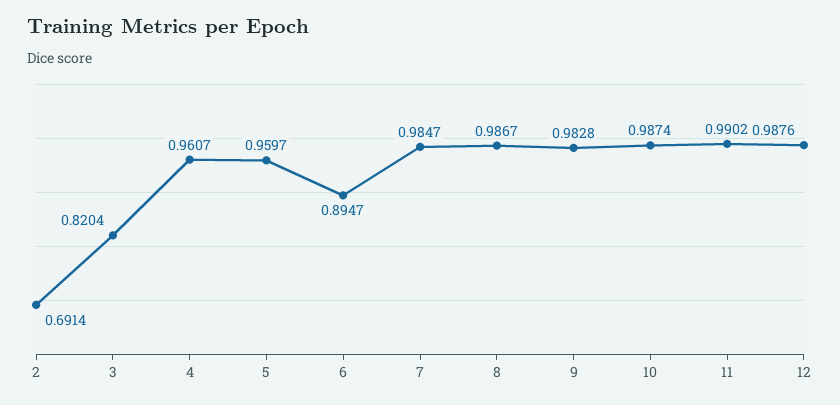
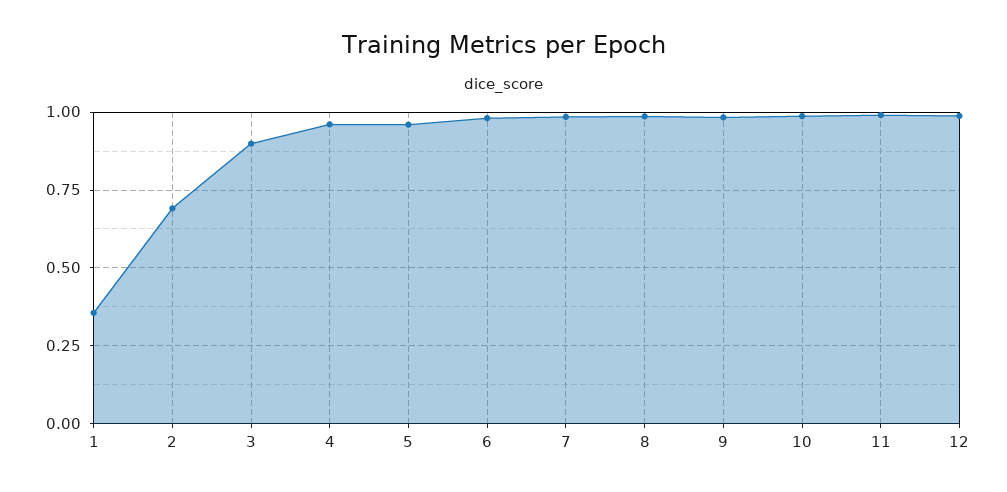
  {
    "2": 0.6914,
-   "3": 0.8204,
+   "3": 0.9,
    "4": 0.9607,
    "5": 0.9597,
-   "6": 0.8947,
+   "6": 0.975,
    "7": 0.9847,
    "8": 0.9867,
    "9": 0.9828,
    "10": 0.9874,
    "11": 0.9902,
-   "12": 0.9876
+   "12": 0.9876,
+   "1": 0.35
  }

